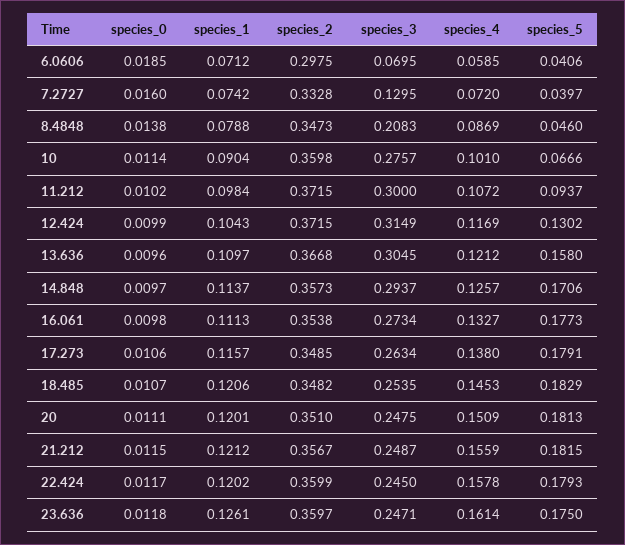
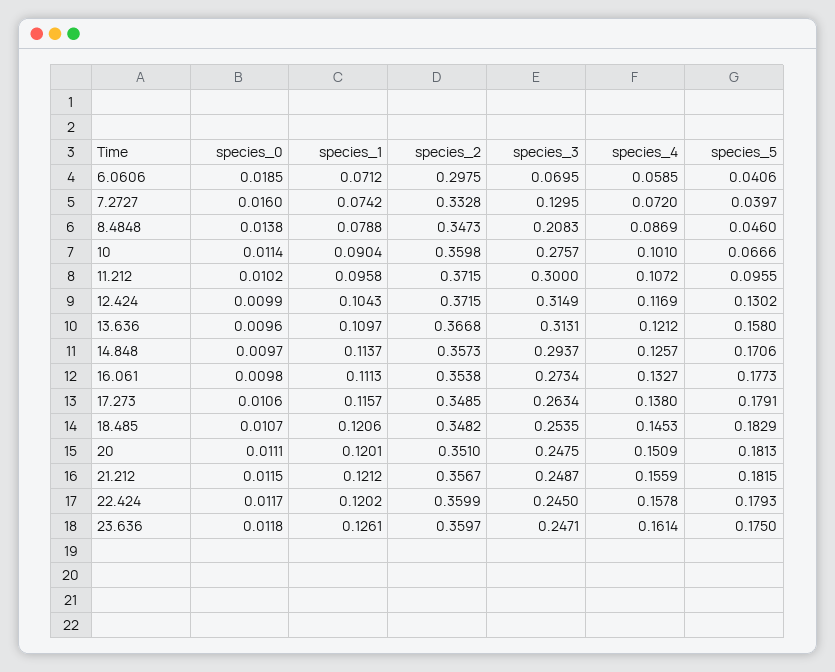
  {
    "species_0": {
      "6.0606": 0.0185,
      "7.2727": 0.016,
      "8.4848": 0.0138,
      "10": 0.0114,
      "11.212": 0.0102,
      "12.424": 0.0099,
      "13.636": 0.0096,
      "14.848": 0.0097,
      "16.061": 0.0098,
      "17.273": 0.0106,
      "18.485": 0.0107,
      "20": 0.0111,
      "21.212": 0.0115,
      "22.424": 0.0117,
      "23.636": 0.0118
    },
    "species_1": {
      "6.0606": 0.0712,
      "7.2727": 0.0742,
      "8.4848": 0.0788,
      "10": 0.0904,
-     "11.212": 0.0984,
+     "11.212": 0.0958,
      "12.424": 0.1043,
      "13.636": 0.1097,
      "14.848": 0.1137,
      "16.061": 0.1113,
      "17.273": 0.1157,
      "18.485": 0.1206,
      "20": 0.1201,
      "21.212": 0.1212,
      "22.424": 0.1202,
      "23.636": 0.1261
    },
    "species_2": {
      "6.0606": 0.2975,
      "7.2727": 0.3328,
      "8.4848": 0.3473,
      "10": 0.3598,
      "11.212": 0.3715,
      "12.424": 0.3715,
      "13.636": 0.3668,
      "14.848": 0.3573,
      "16.061": 0.3538,
      "17.273": 0.3485,
      "18.485": 0.3482,
      "20": 0.351,
      "21.212": 0.3567,
      "22.424": 0.3599,
      "23.636": 0.3597
    },
    "species_3": {
      "6.0606": 0.0695,
      "7.2727": 0.1295,
      "8.4848": 0.2083,
      "10": 0.2757,
      "11.212": 0.3,
      "12.424": 0.3149,
-     "13.636": 0.3045,
+     "13.636": 0.3131,
      "14.848": 0.2937,
      "16.061": 0.2734,
      "17.273": 0.2634,
      "18.485": 0.2535,
      "20": 0.2475,
      "21.212": 0.2487,
      "22.424": 0.245,
      "23.636": 0.2471
    },
    "species_4": {
      "6.0606": 0.0585,
      "7.2727": 0.072,
      "8.4848": 0.0869,
      "10": 0.101,
      "11.212": 0.1072,
      "12.424": 0.1169,
      "13.636": 0.1212,
      "14.848": 0.1257,
      "16.061": 0.1327,
      "17.273": 0.138,
      "18.485": 0.1453,
      "20": 0.1509,
      "21.212": 0.1559,
      "22.424": 0.1578,
      "23.636": 0.1614
    },
    "species_5": {
      "6.0606": 0.0406,
      "7.2727": 0.0397,
      "8.4848": 0.046,
      "10": 0.0666,
-     "11.212": 0.0937,
+     "11.212": 0.0955,
      "12.424": 0.1302,
      "13.636": 0.158,
      "14.848": 0.1706,
      "16.061": 0.1773,
      "17.273": 0.1791,
      "18.485": 0.1829,
      "20": 0.1813,
      "21.212": 0.1815,
      "22.424": 0.1793,
      "23.636": 0.175
    }
  }

